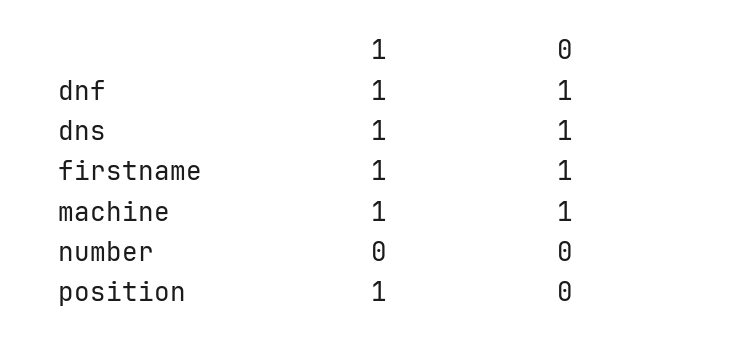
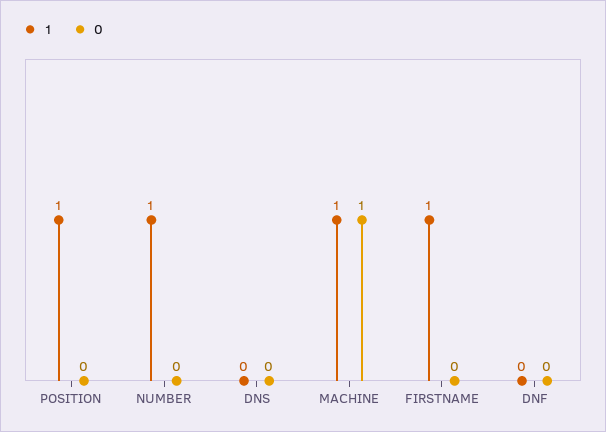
  {
    "1": {
-     "dnf": 1,
+     "dnf": 0,
-     "dns": 1,
+     "dns": 0,
      "firstname": 1,
      "machine": 1,
-     "number": 0,
+     "number": 1,
      "position": 1
    },
    "0": {
-     "dnf": 1,
+     "dnf": 0,
-     "dns": 1,
+     "dns": 0,
-     "firstname": 1,
+     "firstname": 0,
      "machine": 1,
      "number": 0,
      "position": 0
    }
  }

